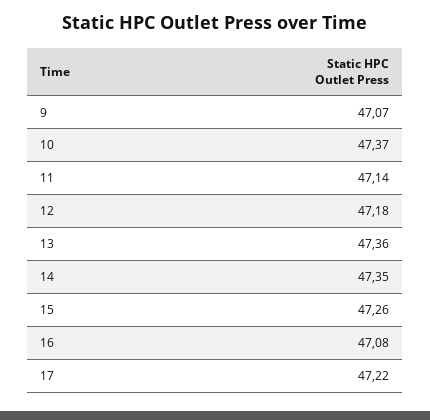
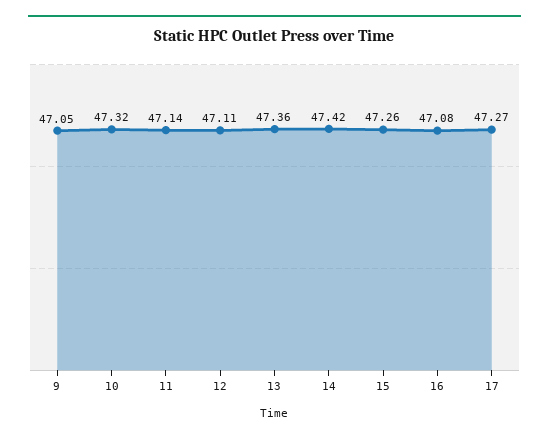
  {
-   "9": 47.07,
+   "9": 47.05,
-   "10": 47.37,
+   "10": 47.32,
    "11": 47.14,
-   "12": 47.18,
+   "12": 47.11,
    "13": 47.36,
-   "14": 47.35,
+   "14": 47.42,
    "15": 47.26,
    "16": 47.08,
-   "17": 47.22
+   "17": 47.27
  }

